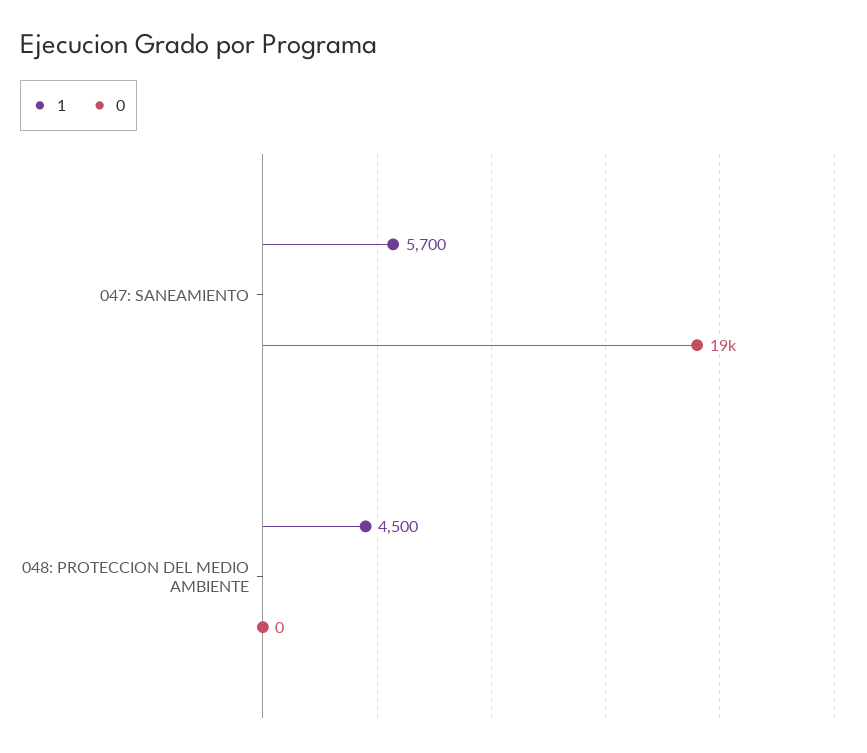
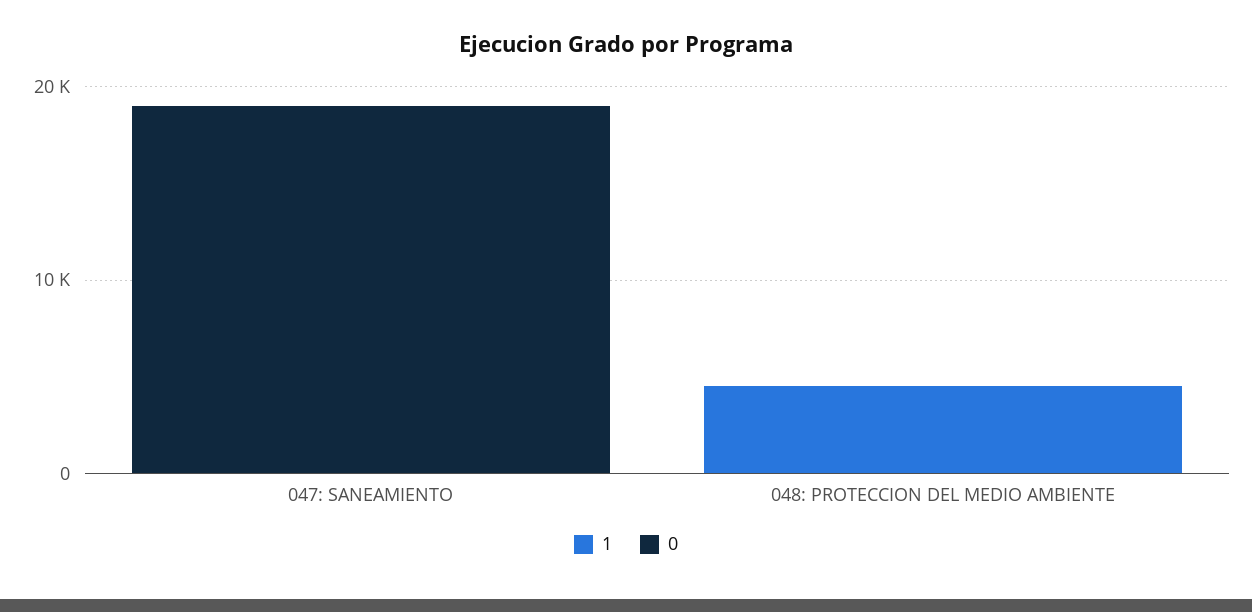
  {
    "1": {
-     "047: SANEAMIENTO": 5700,
+     "047: SANEAMIENTO": 0,
      "048: PROTECCION DEL MEDIO AMBIENTE": 4500
    },
    "0": {
      "047: SANEAMIENTO": 19000,
      "048: PROTECCION DEL MEDIO AMBIENTE": 0
    }
  }

